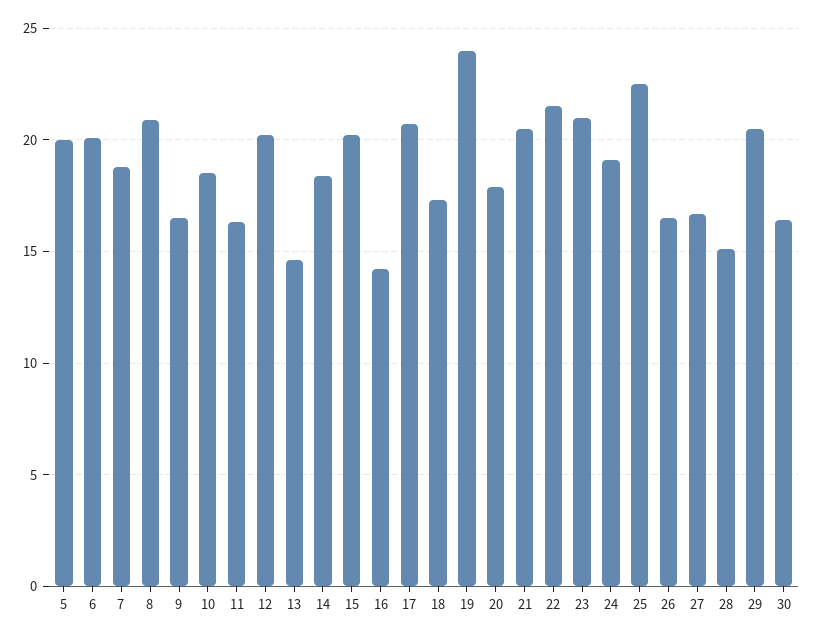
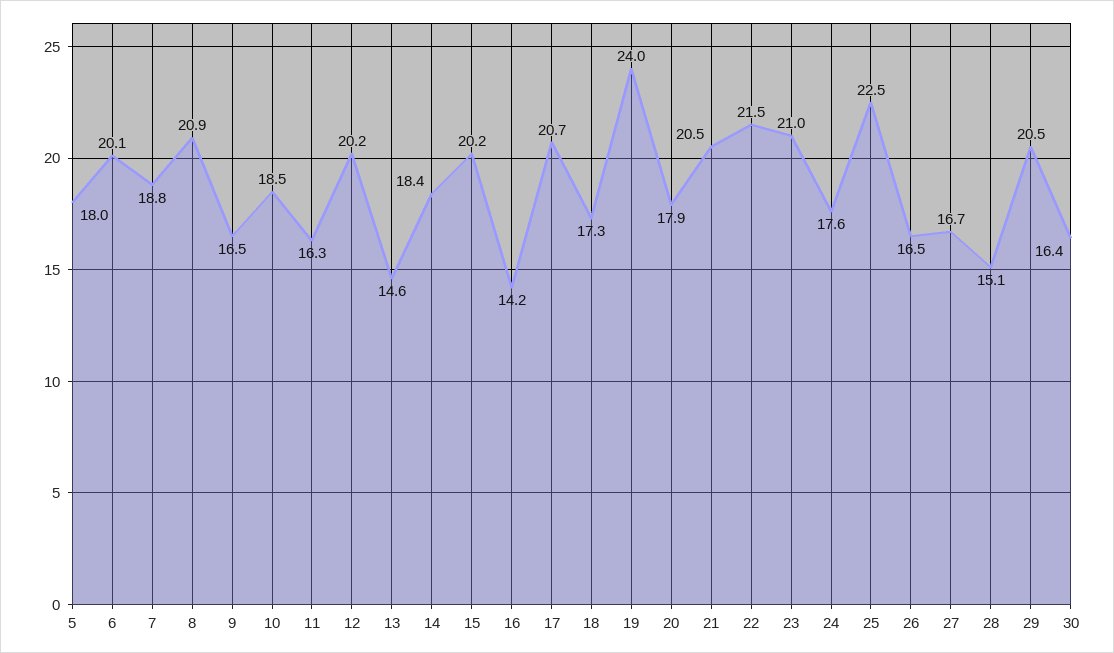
  {
-   "5": 20,
+   "5": 18,
    "6": 20.1,
    "7": 18.8,
    "8": 20.9,
    "9": 16.5,
    "10": 18.5,
    "11": 16.3,
    "12": 20.2,
    "13": 14.6,
    "14": 18.4,
    "15": 20.2,
    "16": 14.2,
    "17": 20.7,
    "18": 17.3,
    "19": 24,
    "20": 17.9,
    "21": 20.5,
    "22": 21.5,
    "23": 21,
-   "24": 19,
+   "24": 17.6,
    "25": 22.5,
    "26": 16.5,
    "27": 16.7,
    "28": 15.1,
    "29": 20.5,
    "30": 16.4
  }

